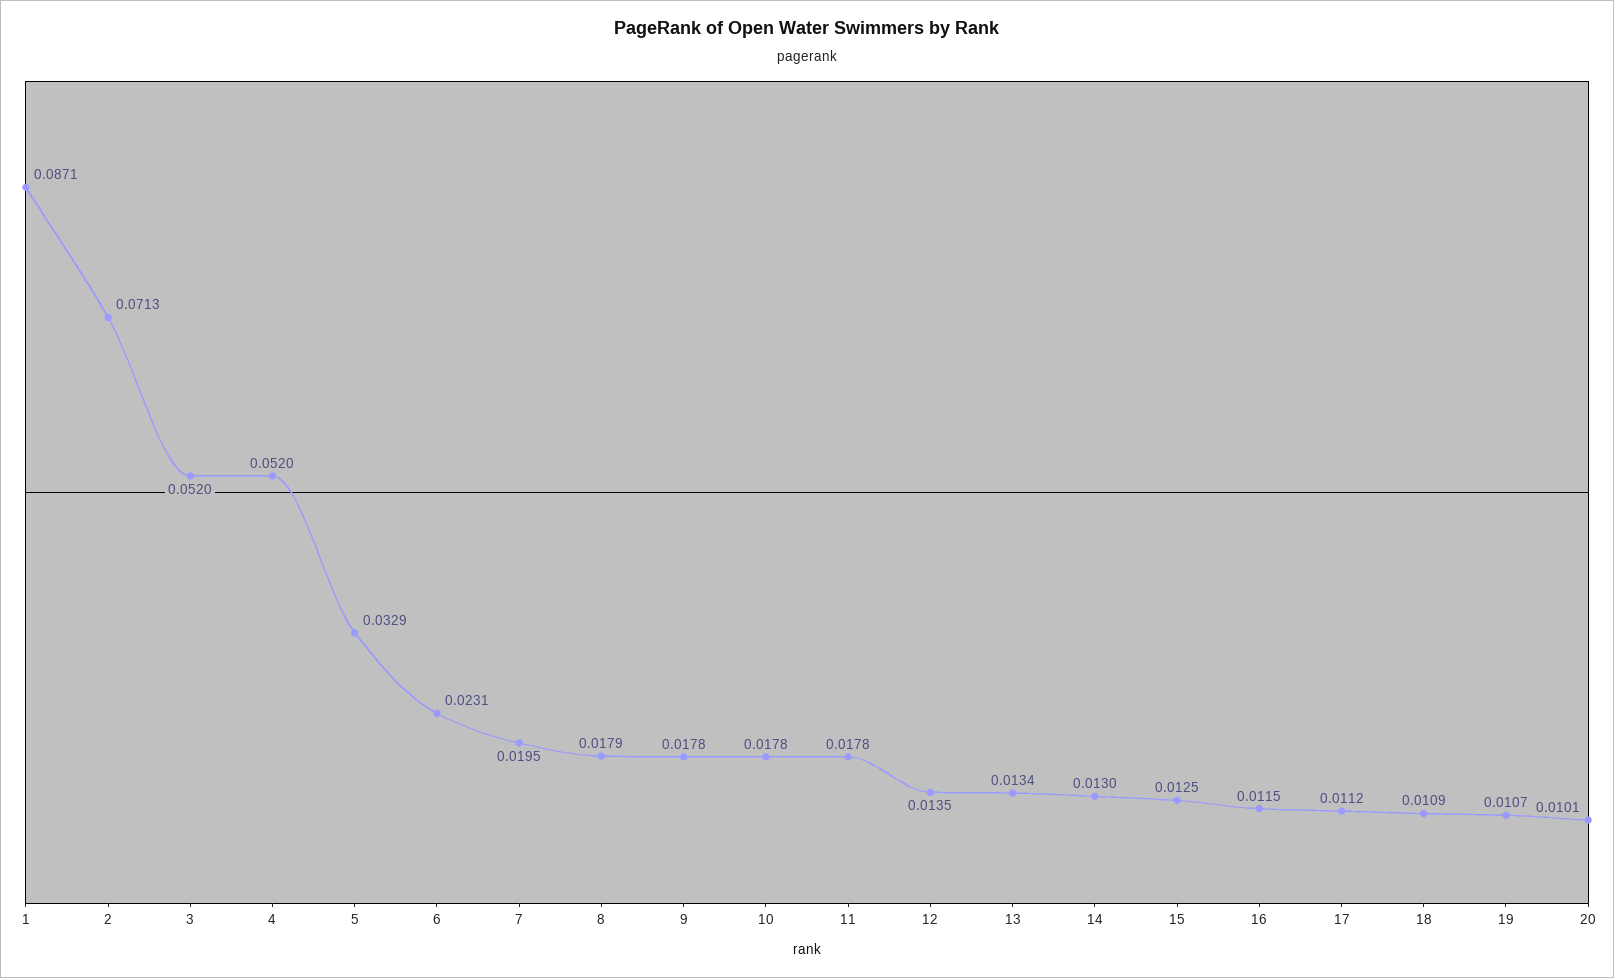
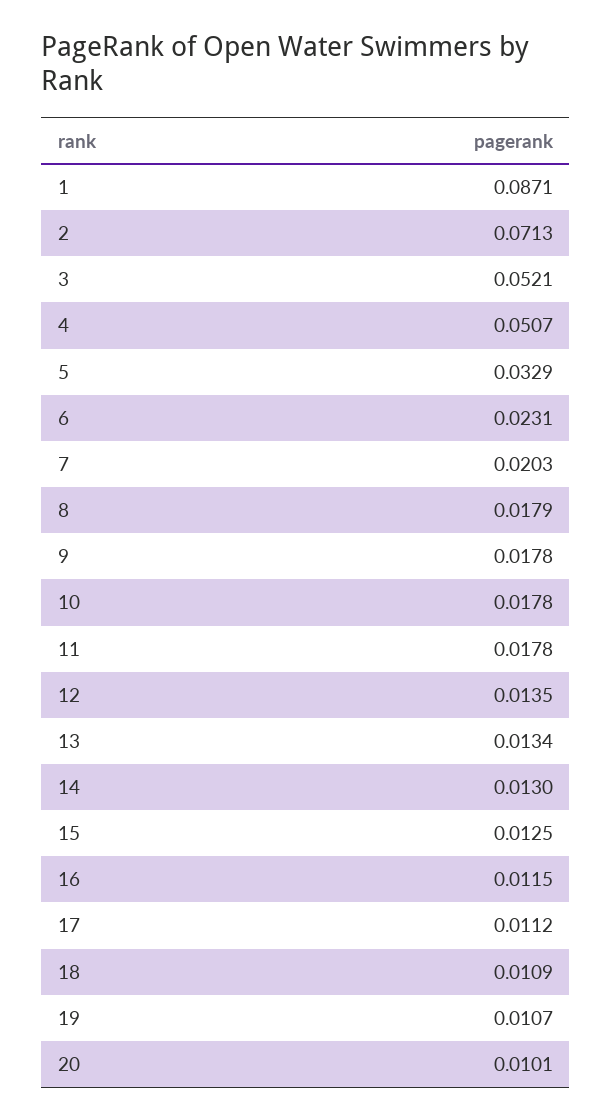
  {
    "1": 0.0871,
    "2": 0.0713,
-   "3": 0.052,
+   "3": 0.0521,
-   "4": 0.052,
+   "4": 0.0507,
    "5": 0.0329,
    "6": 0.0231,
-   "7": 0.0195,
+   "7": 0.0203,
    "8": 0.0179,
    "9": 0.0178,
    "10": 0.0178,
    "11": 0.0178,
    "12": 0.0135,
    "13": 0.0134,
    "14": 0.013,
    "15": 0.0125,
    "16": 0.0115,
    "17": 0.0112,
    "18": 0.0109,
    "19": 0.0107,
    "20": 0.0101
  }

